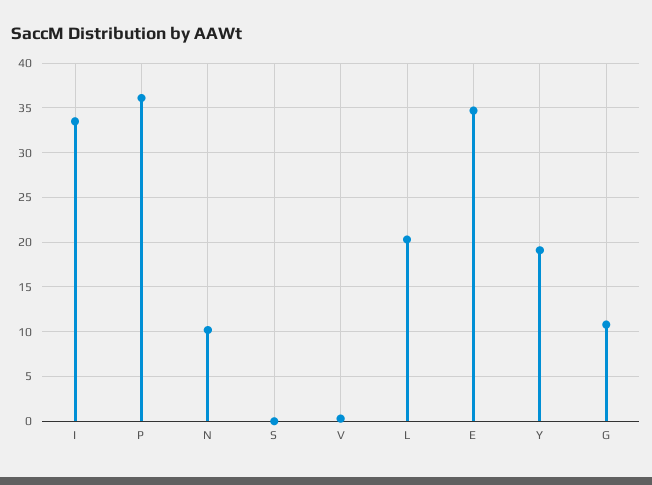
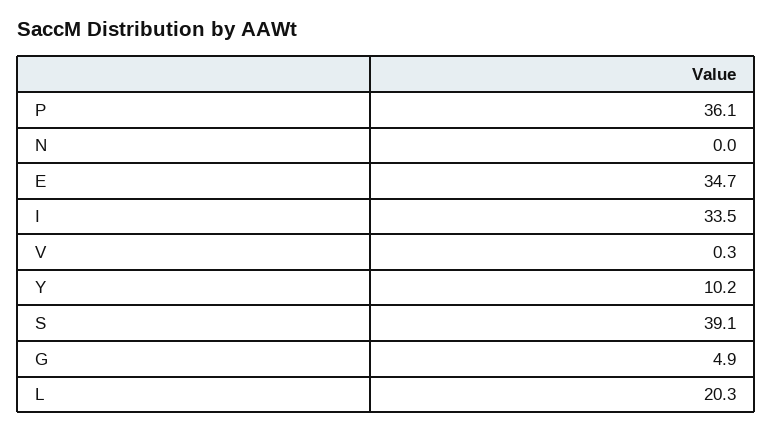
  {
    "I": 33.5,
    "P": 36.1,
-   "N": 10,
+   "N": 0,
-   "S": 0,
+   "S": 39.1,
    "V": 0.3,
    "L": 20.3,
    "E": 34.7,
-   "Y": 19,
+   "Y": 10.2,
-   "G": 11
+   "G": 4.9
  }

